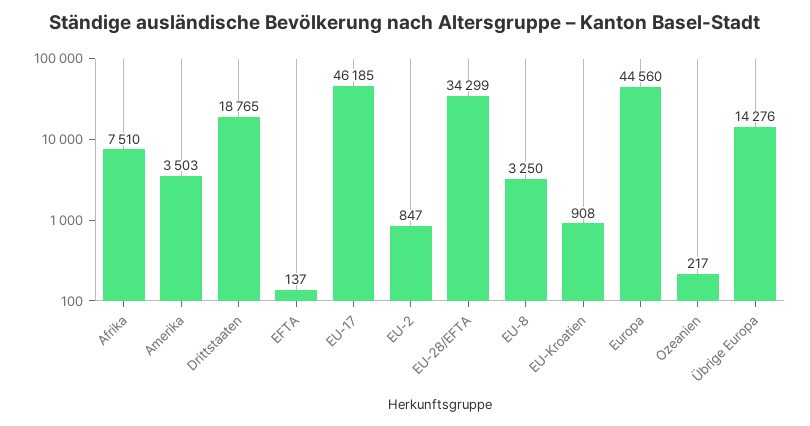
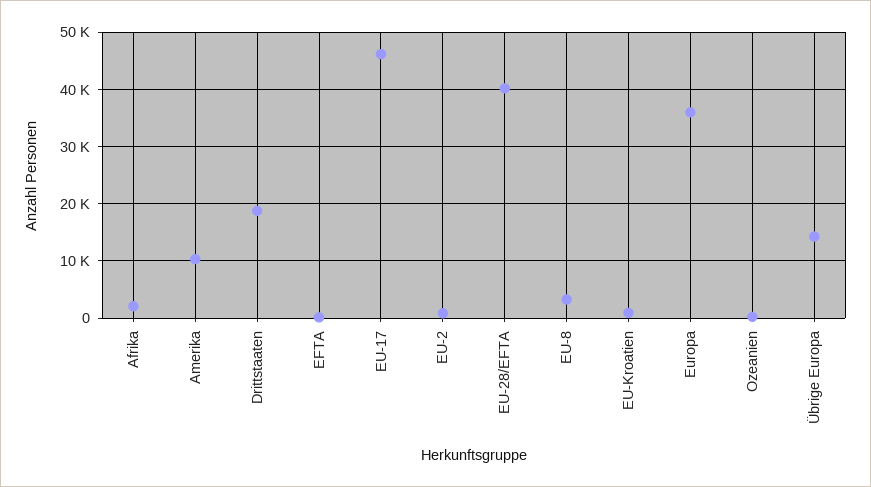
  {
-   "Afrika": 7510,
+   "Afrika": 2000,
-   "Amerika": 3503,
+   "Amerika": 10000,
    "Drittstaaten": 18765,
    "EFTA": 137,
    "EU-17": 46185,
    "EU-2": 847,
-   "EU-28/EFTA": 34299,
+   "EU-28/EFTA": 40000,
    "EU-8": 3250,
    "EU-Kroatien": 908,
-   "Europa": 44560,
+   "Europa": 36000,
    "Ozeanien": 217,
    "Übrige Europa": 14276
  }

